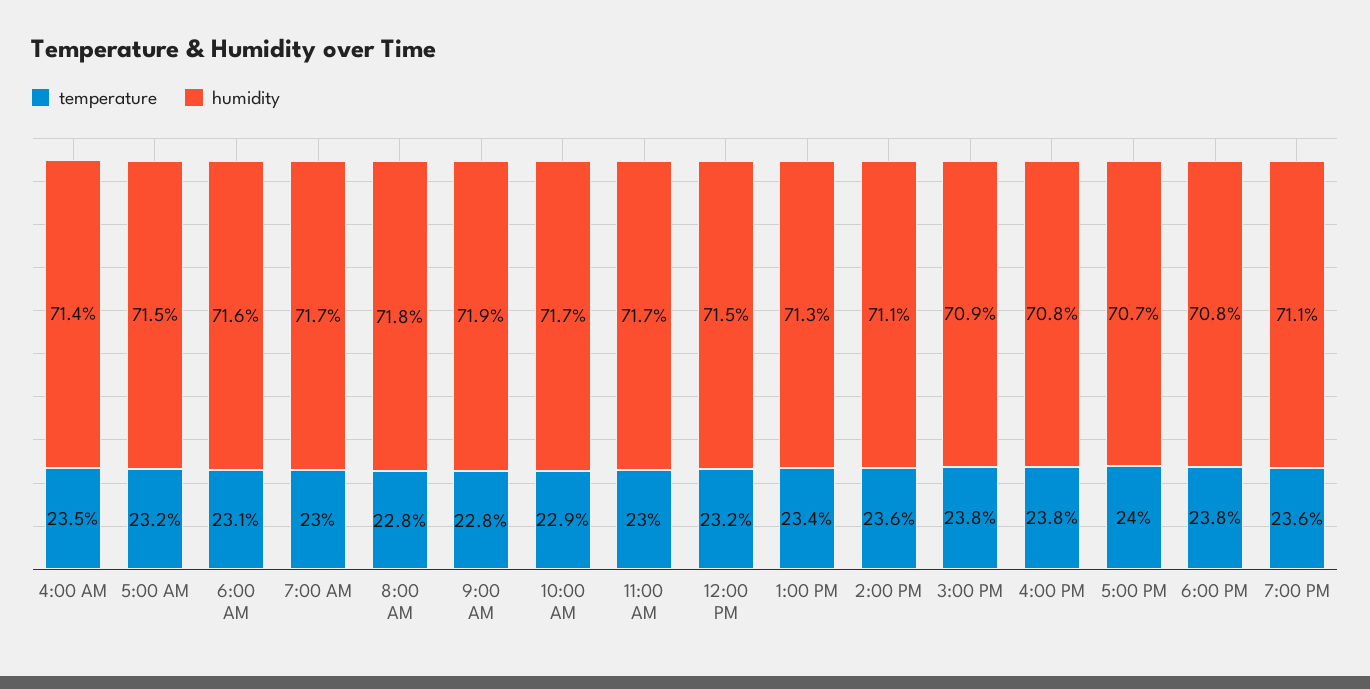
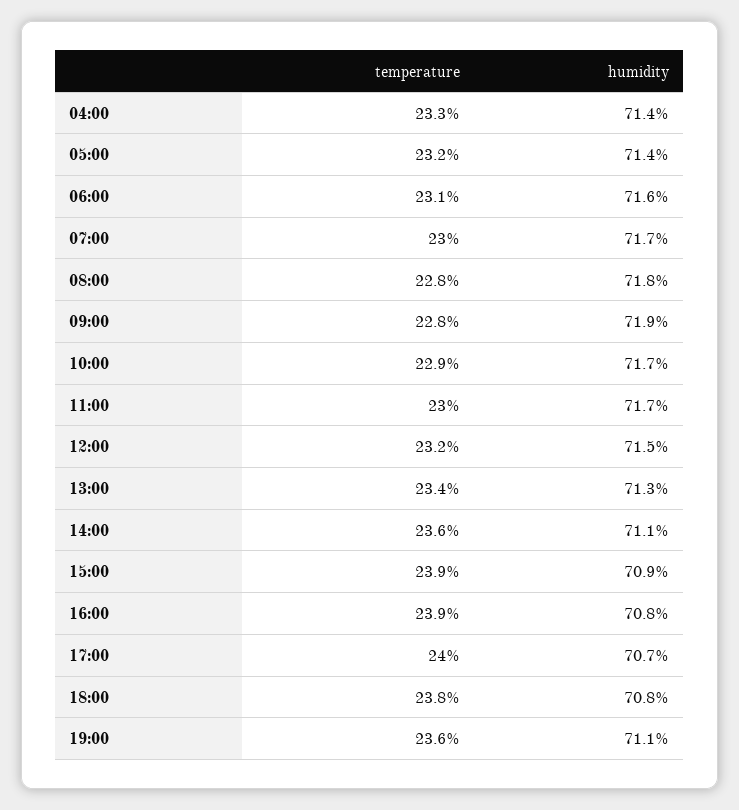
  {
    "temperature": {
-     "4:00 AM": 23.5,
+     "4:00 AM": 23.3,
      "5:00 AM": 23.2,
      "6:00 AM": 23.1,
      "7:00 AM": 23,
      "8:00 AM": 22.8,
      "9:00 AM": 22.8,
      "10:00 AM": 22.9,
      "11:00 AM": 23,
      "12:00 PM": 23.2,
      "1:00 PM": 23.4,
      "2:00 PM": 23.6,
-     "3:00 PM": 23.8,
+     "3:00 PM": 23.9,
-     "4:00 PM": 23.8,
+     "4:00 PM": 23.9,
      "5:00 PM": 24,
      "6:00 PM": 23.8,
      "7:00 PM": 23.6
    },
    "humidity": {
      "4:00 AM": 71.4,
-     "5:00 AM": 71.5,
+     "5:00 AM": 71.4,
      "6:00 AM": 71.6,
      "7:00 AM": 71.7,
      "8:00 AM": 71.8,
      "9:00 AM": 71.9,
      "10:00 AM": 71.7,
      "11:00 AM": 71.7,
      "12:00 PM": 71.5,
      "1:00 PM": 71.3,
      "2:00 PM": 71.1,
      "3:00 PM": 70.9,
      "4:00 PM": 70.8,
      "5:00 PM": 70.7,
      "6:00 PM": 70.8,
      "7:00 PM": 71.1
    }
  }

